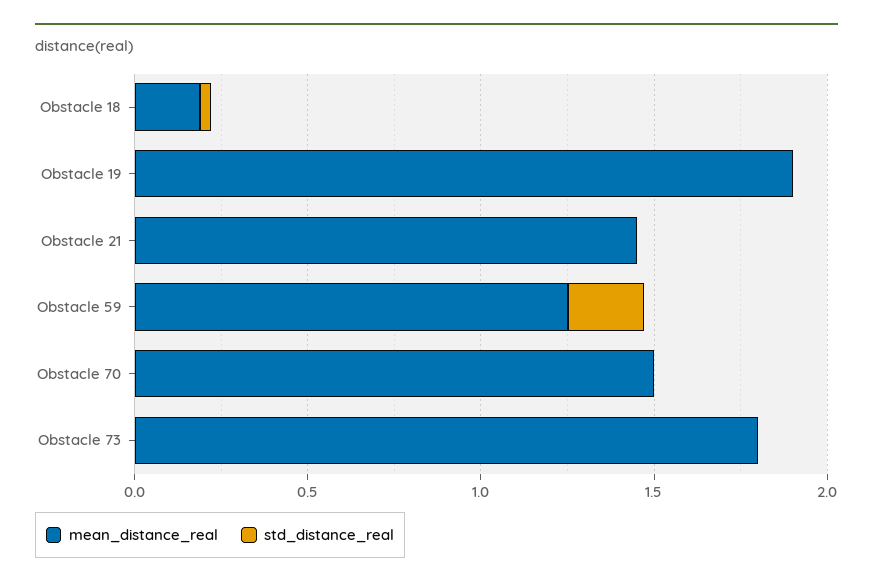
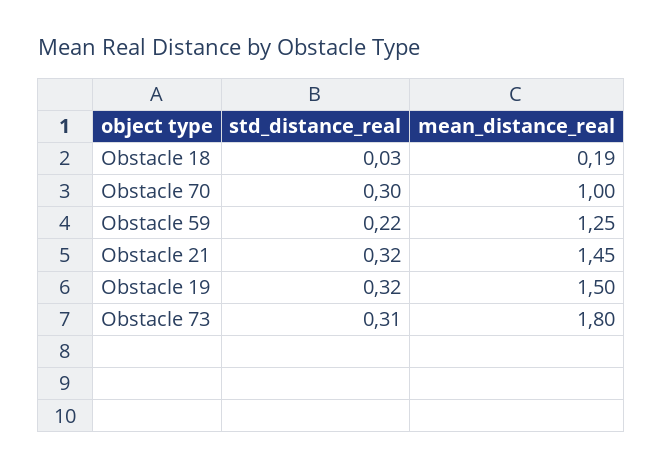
  {
    "mean_distance_real": {
      "Obstacle 18": 0.19,
-     "Obstacle 19": 1.9,
+     "Obstacle 19": 1.5,
      "Obstacle 21": 1.45,
      "Obstacle 59": 1.25,
-     "Obstacle 70": 1.5,
+     "Obstacle 70": 1,
      "Obstacle 73": 1.8
    },
    "std_distance_real": {
      "Obstacle 18": 0.03,
-     "Obstacle 19": 0,
+     "Obstacle 19": 0.32,
-     "Obstacle 21": 0,
+     "Obstacle 21": 0.32,
      "Obstacle 59": 0.22,
-     "Obstacle 70": 0,
+     "Obstacle 70": 0.3,
-     "Obstacle 73": 0
+     "Obstacle 73": 0.31
    }
  }

